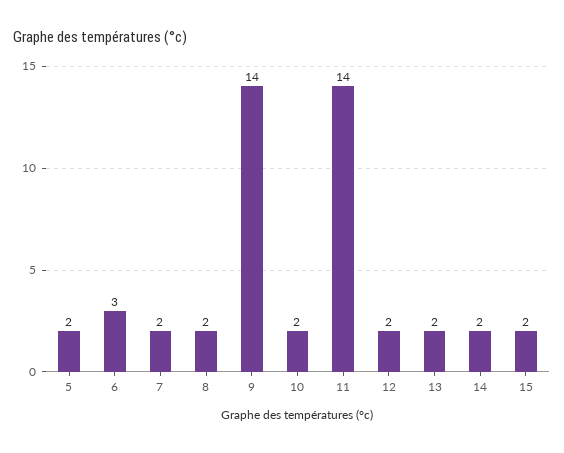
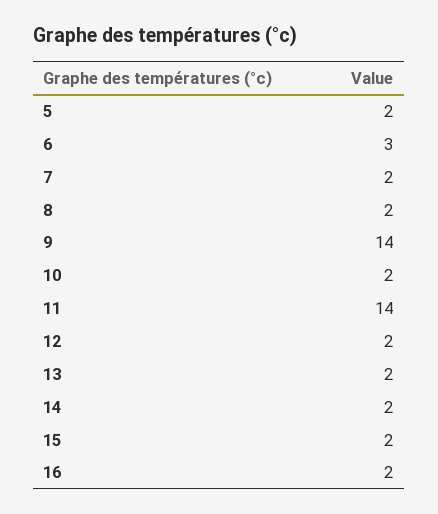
  {
    "5": 2,
    "6": 3,
    "7": 2,
    "8": 2,
    "9": 14,
    "10": 2,
    "11": 14,
    "12": 2,
    "13": 2,
    "14": 2,
-   "15": 2
+   "15": 2,
+   "16": 2
  }

